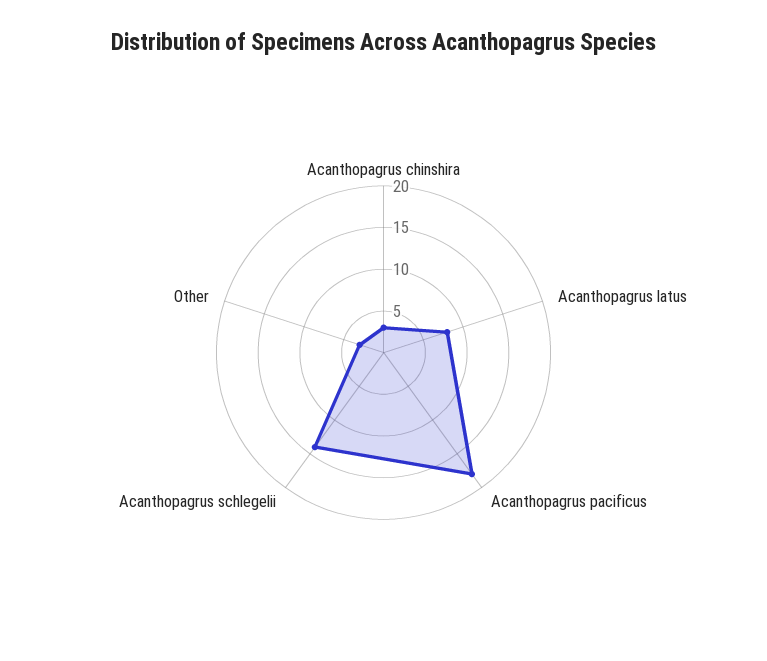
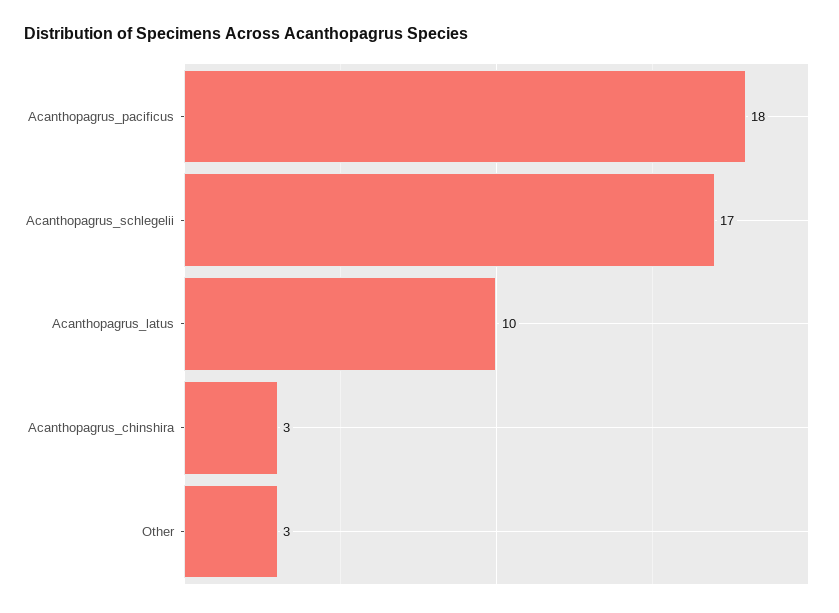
  {
    "Acanthopagrus chinshira": 3,
-   "Acanthopagrus latus": 8,
+   "Acanthopagrus latus": 10,
    "Acanthopagrus pacificus": 18,
-   "Acanthopagrus schlegelii": 14,
+   "Acanthopagrus schlegelii": 17,
    "Other": 3
  }

